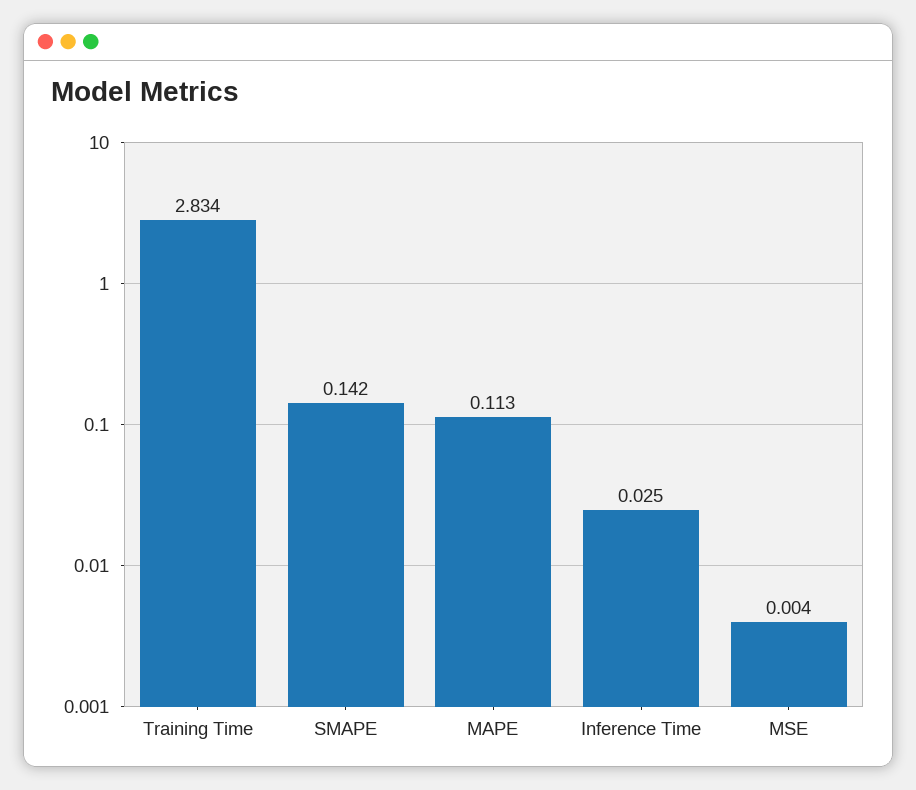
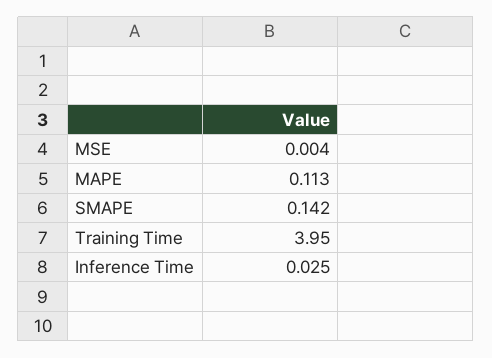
  {
-   "Training Time": 2.834,
+   "Training Time": 3.95,
    "SMAPE": 0.142,
    "MAPE": 0.113,
    "Inference Time": 0.025,
    "MSE": 0.004
  }

